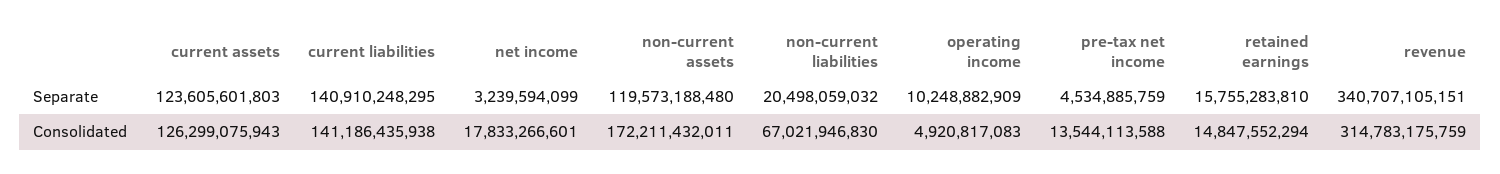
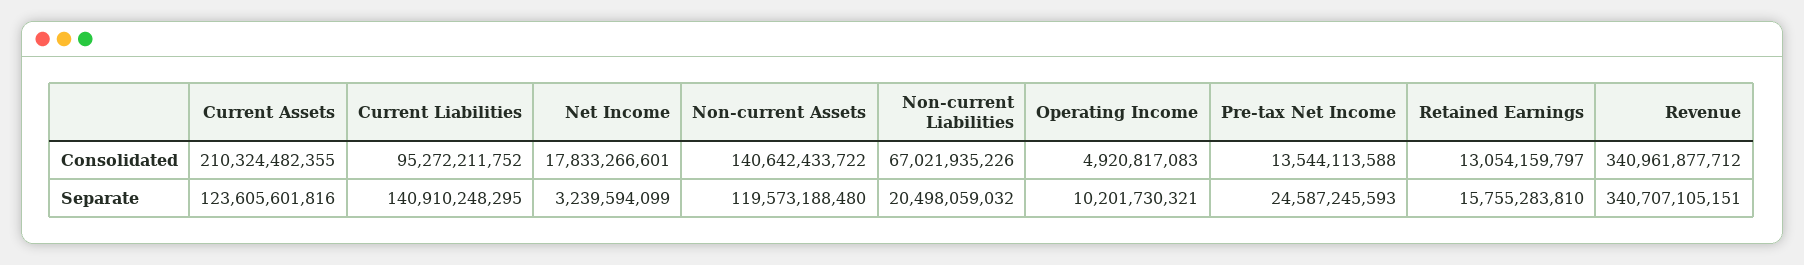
  {
    "current assets": {
-     "Separate": 123605601803,
+     "Separate": 123605601816,
-     "Consolidated": 126299075943
+     "Consolidated": 210324482355
    },
    "current liabilities": {
      "Separate": 140910248295,
-     "Consolidated": 141186435938
+     "Consolidated": 95272211752
    },
    "net income": {
      "Separate": 3239594099,
      "Consolidated": 17833266601
    },
    "non-current assets": {
      "Separate": 119573188480,
-     "Consolidated": 172211432011
+     "Consolidated": 140642433722
    },
    "non-current liabilities": {
      "Separate": 20498059032,
-     "Consolidated": 67021946830
+     "Consolidated": 67021935226
    },
    "operating income": {
-     "Separate": 10248882909,
+     "Separate": 10201730321,
      "Consolidated": 4920817083
    },
    "pre-tax net income": {
-     "Separate": 4534885759,
+     "Separate": 24587245593,
      "Consolidated": 13544113588
    },
    "retained earnings": {
      "Separate": 15755283810,
-     "Consolidated": 14847552294
+     "Consolidated": 13054159797
    },
    "revenue": {
      "Separate": 340707105151,
-     "Consolidated": 314783175759
+     "Consolidated": 340961877712
    }
  }

